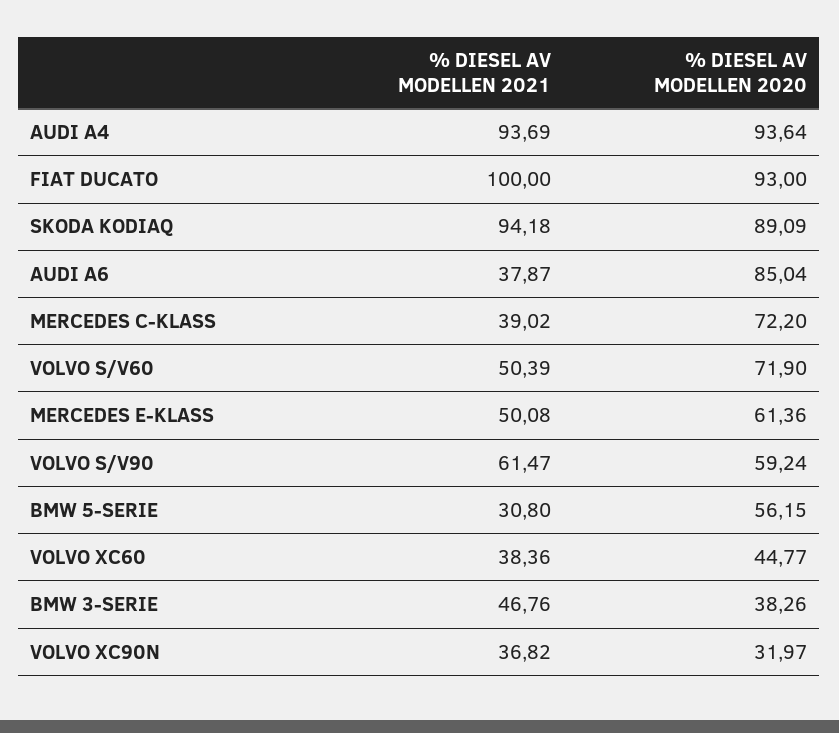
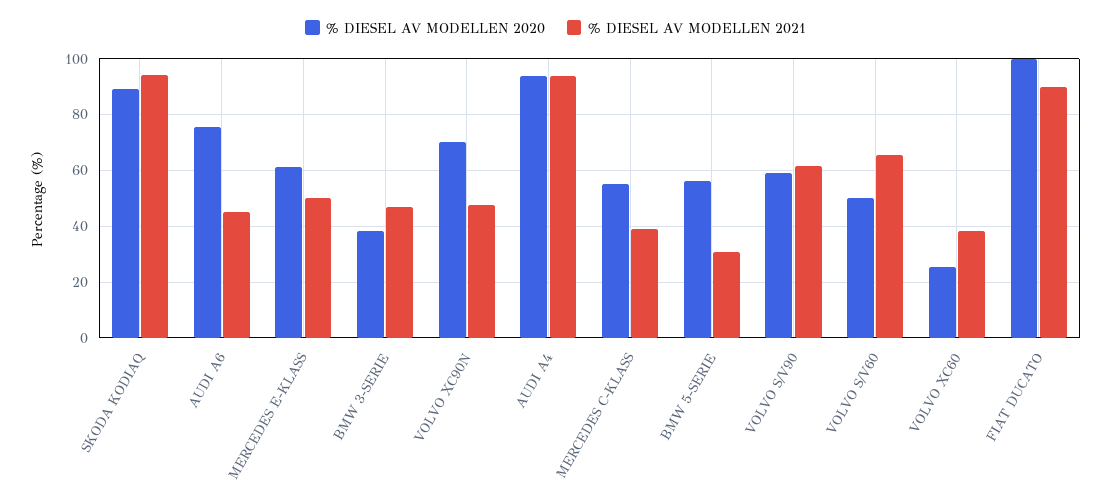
  {
    "% DIESEL AV MODELLEN 2021": {
      "AUDI A4": 93.69,
-     "FIAT DUCATO": 100,
+     "FIAT DUCATO": 90,
      "SKODA KODIAQ": 94.18,
-     "AUDI A6": 37.87,
+     "AUDI A6": 45,
      "MERCEDES C-KLASS": 39.02,
-     "VOLVO S/V60": 50.39,
+     "VOLVO S/V60": 65,
      "MERCEDES E-KLASS": 50.08,
      "VOLVO S/V90": 61.47,
      "BMW 5-SERIE": 30.8,
      "VOLVO XC60": 38.36,
      "BMW 3-SERIE": 46.76,
-     "VOLVO XC90N": 36.82
+     "VOLVO XC90N": 47.5
    },
    "% DIESEL AV MODELLEN 2020": {
      "AUDI A4": 93.64,
-     "FIAT DUCATO": 93,
+     "FIAT DUCATO": 100,
      "SKODA KODIAQ": 89.09,
-     "AUDI A6": 85.04,
+     "AUDI A6": 75,
-     "MERCEDES C-KLASS": 72.2,
+     "MERCEDES C-KLASS": 55,
-     "VOLVO S/V60": 71.9,
+     "VOLVO S/V60": 50,
      "MERCEDES E-KLASS": 61.36,
      "VOLVO S/V90": 59.24,
      "BMW 5-SERIE": 56.15,
-     "VOLVO XC60": 44.77,
+     "VOLVO XC60": 25,
      "BMW 3-SERIE": 38.26,
-     "VOLVO XC90N": 31.97
+     "VOLVO XC90N": 70
    }
  }

